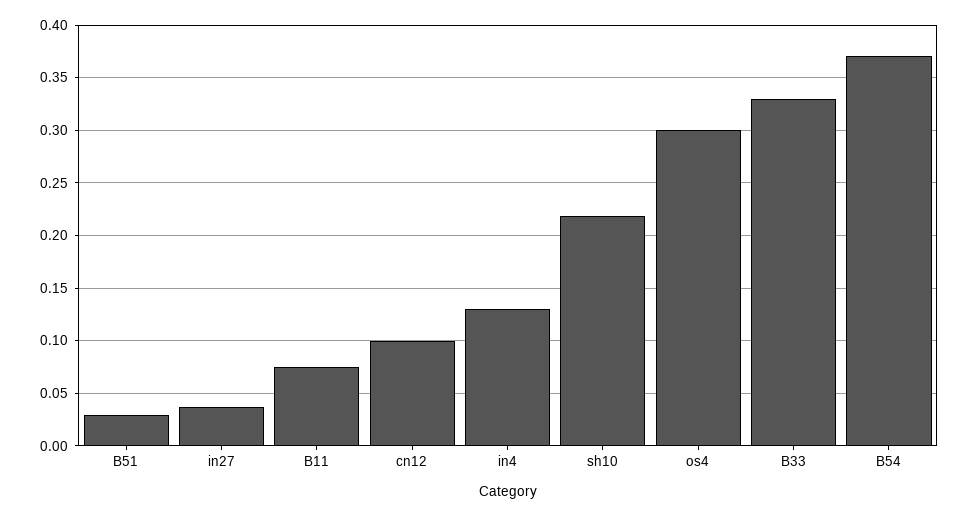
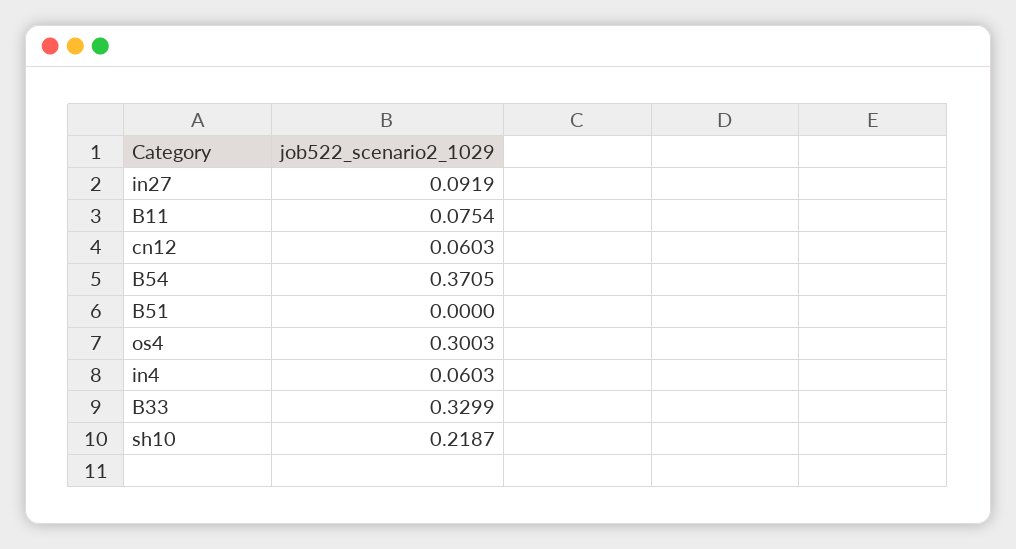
  {
-   "B51": 0.03,
+   "B51": 0,
-   "in27": 0.04,
+   "in27": 0.0919,
    "B11": 0.0754,
-   "cn12": 0.1,
+   "cn12": 0.0603,
-   "in4": 0.13,
+   "in4": 0.0603,
    "sh10": 0.2187,
    "os4": 0.3003,
    "B33": 0.3299,
    "B54": 0.3705
  }

